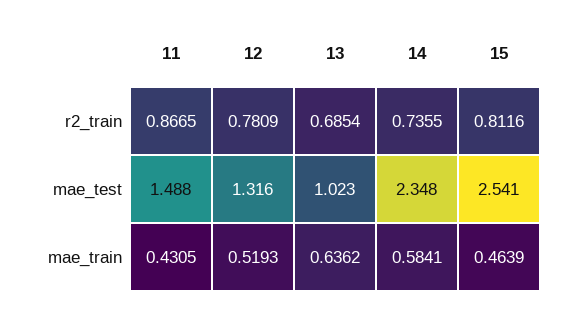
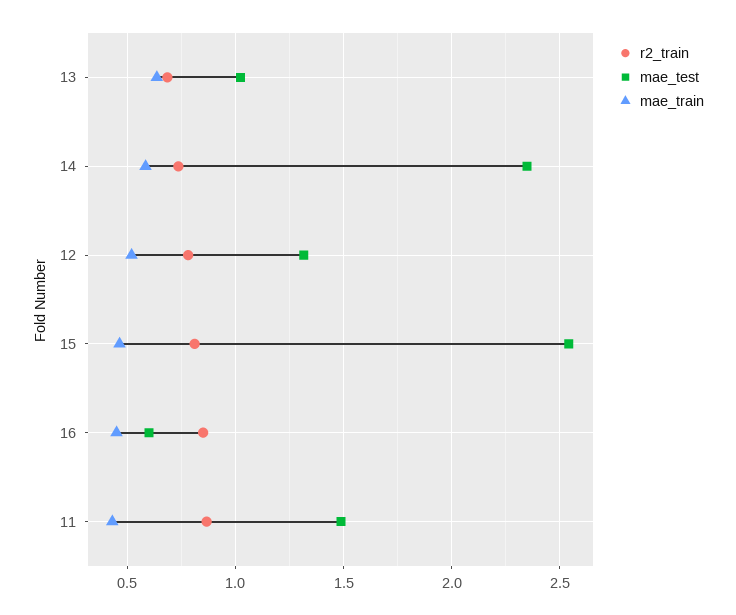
  {
    "r2_train": {
      "11": 0.8665,
      "12": 0.7809,
      "13": 0.6854,
      "14": 0.7355,
-     "15": 0.8116
+     "15": 0.8116,
+     "16": 0.85
    },
    "mae_test": {
      "11": 1.488,
      "12": 1.316,
      "13": 1.023,
      "14": 2.348,
-     "15": 2.541
+     "15": 2.541,
+     "16": 0.6
    },
    "mae_train": {
      "11": 0.4305,
      "12": 0.5193,
      "13": 0.6362,
      "14": 0.5841,
-     "15": 0.4639
+     "15": 0.4639,
+     "16": 0.45
    }
  }

